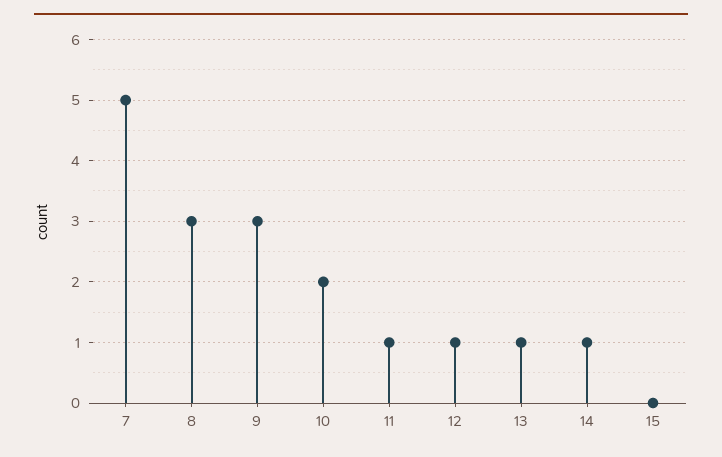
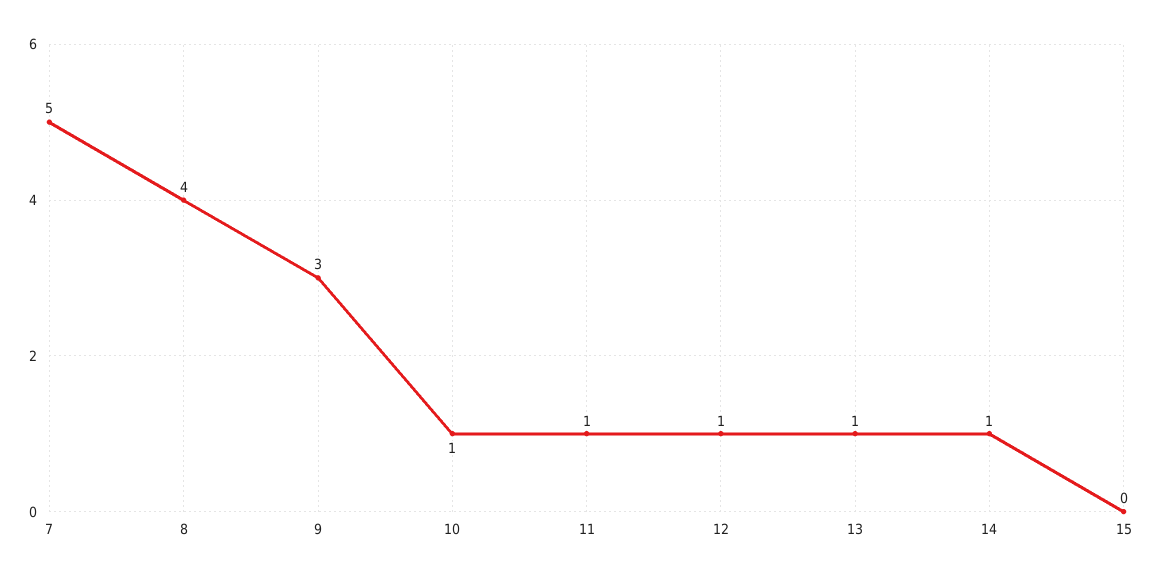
  {
    "7": 5,
-   "8": 3,
+   "8": 4,
    "9": 3,
-   "10": 2,
+   "10": 1,
    "11": 1,
    "12": 1,
    "13": 1,
    "14": 1,
    "15": 0
  }

